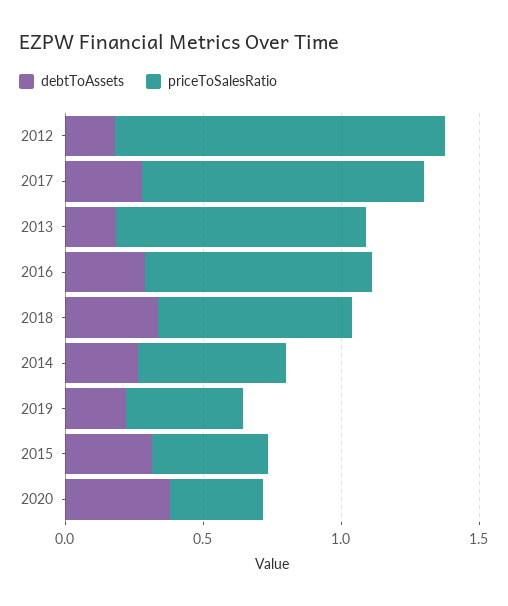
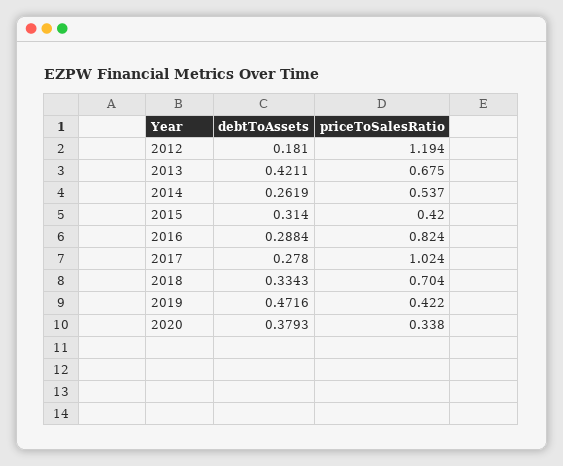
  {
    "debtToAssets": {
      "2012": 0.181,
      "2017": 0.278,
-     "2013": 0.2,
+     "2013": 0.4211,
      "2016": 0.2884,
      "2018": 0.3343,
      "2014": 0.2619,
-     "2019": 0.2,
+     "2019": 0.4716,
      "2015": 0.314,
      "2020": 0.3793
    },
    "priceToSalesRatio": {
      "2012": 1.194,
      "2017": 1.024,
-     "2013": 0.9,
+     "2013": 0.675,
      "2016": 0.824,
      "2018": 0.704,
      "2014": 0.537,
      "2019": 0.422,
      "2015": 0.42,
      "2020": 0.338
    }
  }

